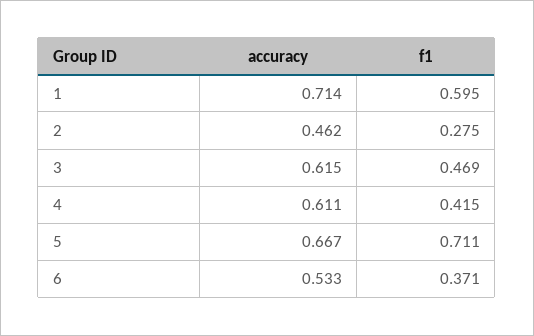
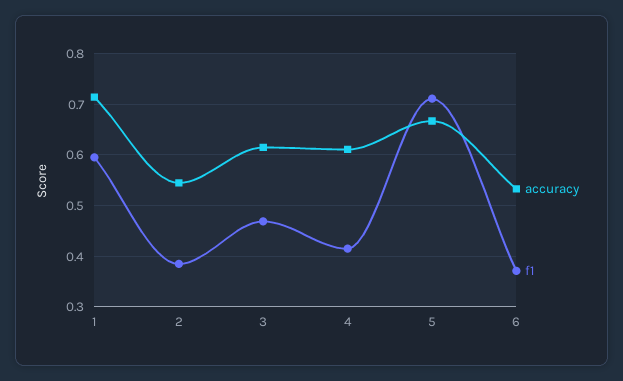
  {
    "accuracy": {
      "1": 0.714,
-     "2": 0.462,
+     "2": 0.54,
      "3": 0.615,
      "4": 0.611,
      "5": 0.667,
      "6": 0.533
    },
    "f1": {
      "1": 0.595,
-     "2": 0.275,
+     "2": 0.38,
      "3": 0.469,
      "4": 0.415,
      "5": 0.711,
      "6": 0.371
    }
  }

